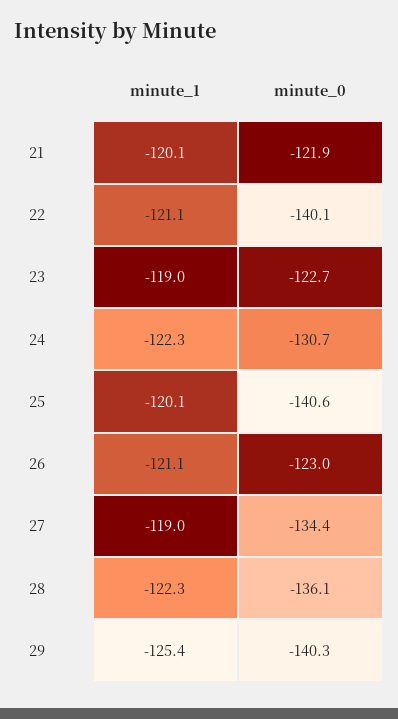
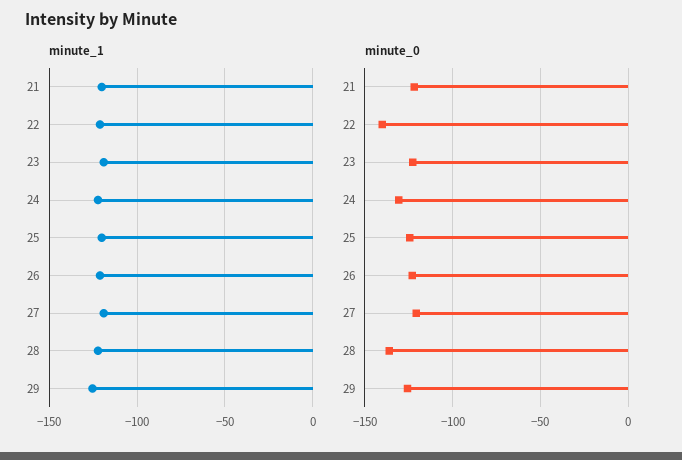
  {
    "minute_1": {
      "21": -120.1,
      "22": -121.1,
      "23": -119,
      "24": -122.3,
      "25": -120.1,
      "26": -121.1,
      "27": -119,
      "28": -122.3,
      "29": -125.4
    },
    "minute_0": {
      "21": -121.9,
      "22": -140.1,
      "23": -122.7,
      "24": -130.7,
-     "25": -140.6,
+     "25": -125,
      "26": -123,
-     "27": -134.4,
+     "27": -120,
      "28": -136.1,
-     "29": -140.3
+     "29": -125
    }
  }

